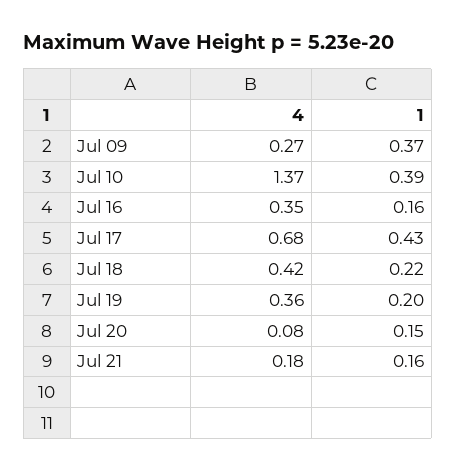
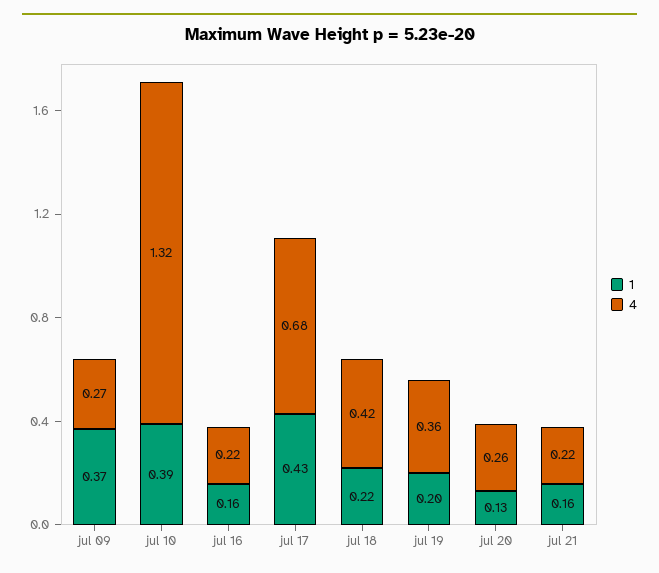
  {
    "4": {
      "Jul 09": 0.27,
-     "Jul 10": 1.37,
+     "Jul 10": 1.32,
-     "Jul 16": 0.35,
+     "Jul 16": 0.22,
      "Jul 17": 0.68,
      "Jul 18": 0.42,
      "Jul 19": 0.36,
-     "Jul 20": 0.08,
+     "Jul 20": 0.26,
-     "Jul 21": 0.18
+     "Jul 21": 0.22
    },
    "1": {
      "Jul 09": 0.37,
      "Jul 10": 0.39,
      "Jul 16": 0.16,
      "Jul 17": 0.43,
      "Jul 18": 0.22,
      "Jul 19": 0.2,
-     "Jul 20": 0.15,
+     "Jul 20": 0.13,
      "Jul 21": 0.16
    }
  }

